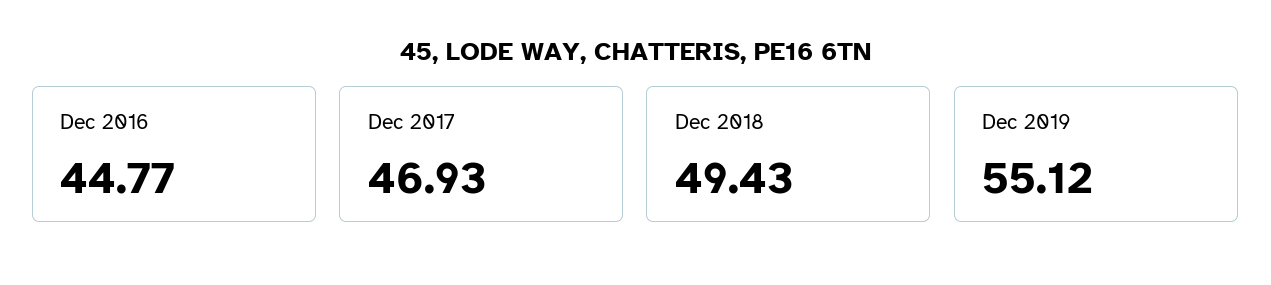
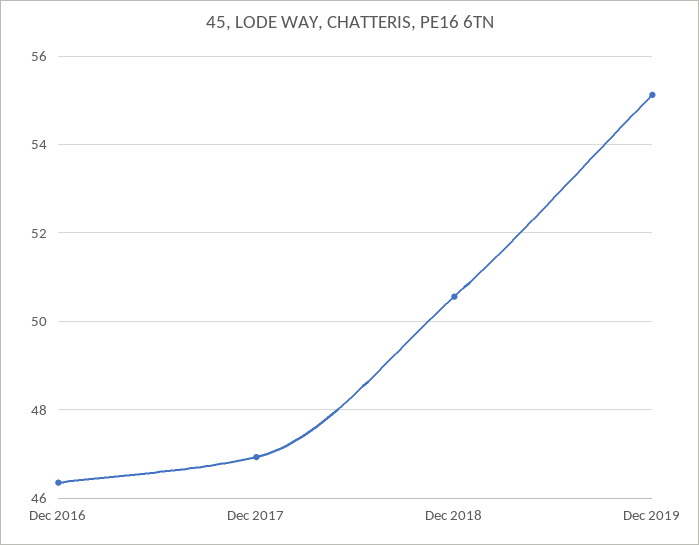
  {
-   "Dec 2016": 44.77,
+   "Dec 2016": 46.4,
    "Dec 2017": 46.93,
-   "Dec 2018": 49.43,
+   "Dec 2018": 50.6,
    "Dec 2019": 55.12
  }

